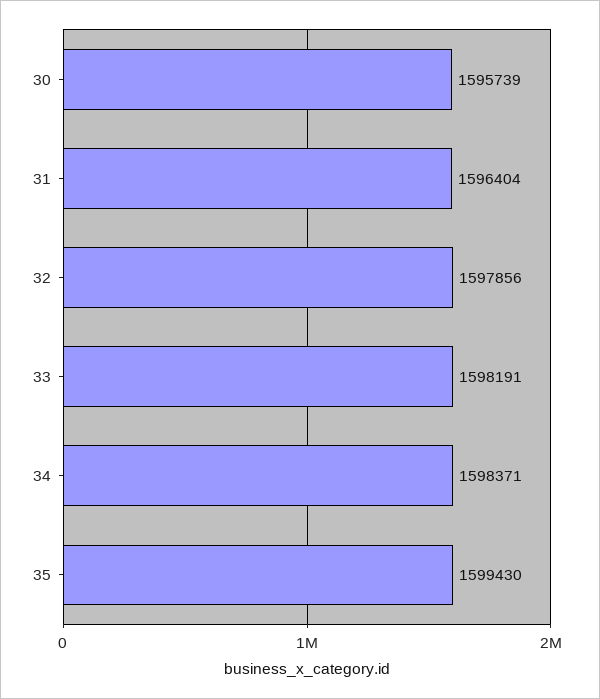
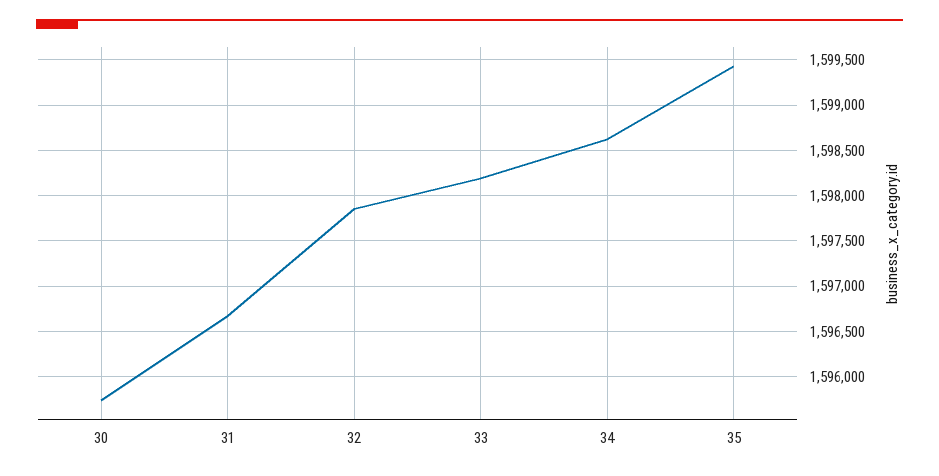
  {
    "30": 1595739,
-   "31": 1596404,
+   "31": 1596700,
    "32": 1597856,
    "33": 1598191,
-   "34": 1598371,
+   "34": 1598600,
    "35": 1599430
  }

